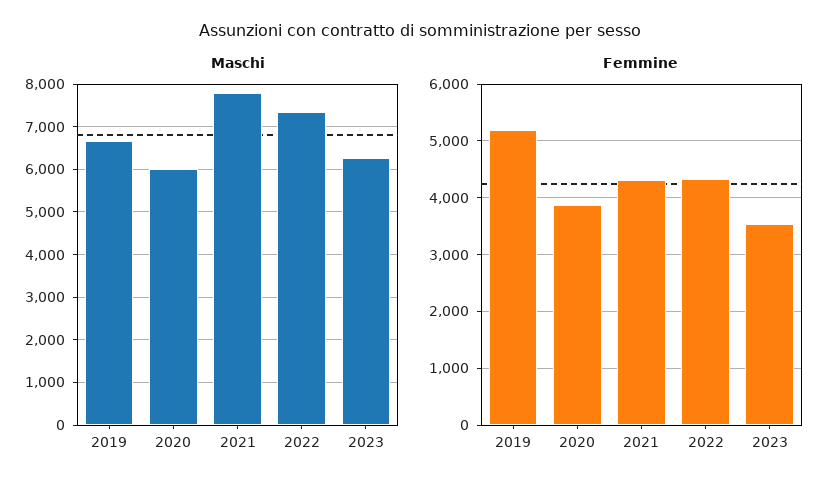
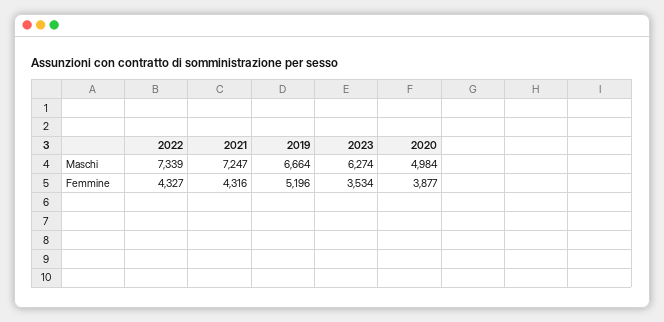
  {
    "Maschi": {
      "2019": 6664,
-     "2020": 6000,
+     "2020": 4984,
-     "2021": 7800,
+     "2021": 7247,
      "2022": 7339,
      "2023": 6274
    },
    "Femmine": {
      "2019": 5196,
      "2020": 3877,
      "2021": 4316,
      "2022": 4327,
      "2023": 3534
    }
  }

